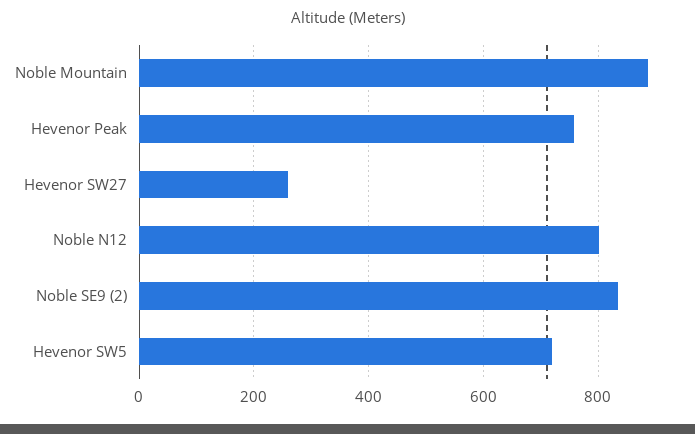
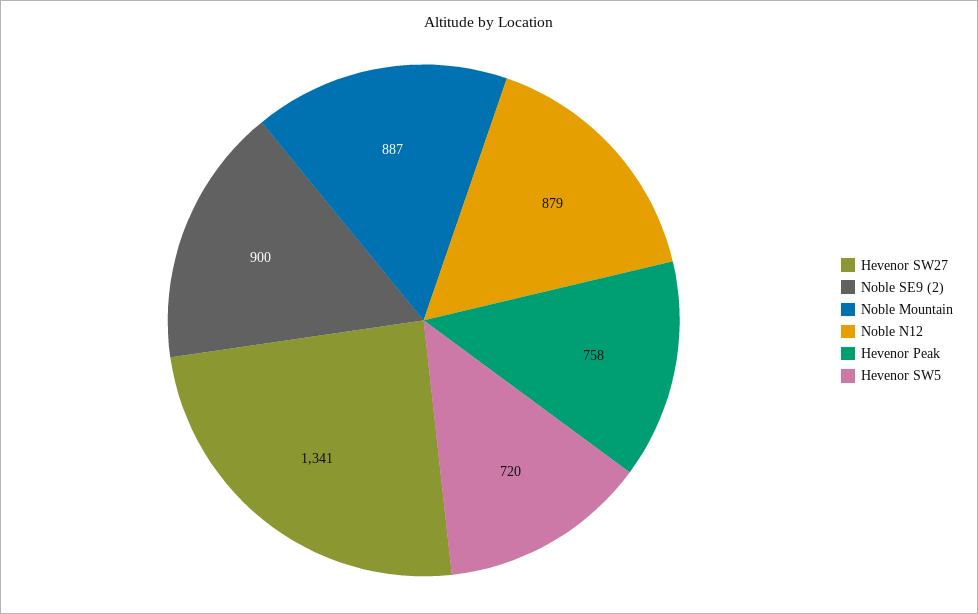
  {
    "Noble Mountain": 887,
    "Hevenor Peak": 758,
-   "Hevenor SW27": 260,
+   "Hevenor SW27": 1341,
-   "Noble N12": 800,
+   "Noble N12": 879,
-   "Noble SE9 (2)": 840,
+   "Noble SE9 (2)": 900,
    "Hevenor SW5": 720
  }

